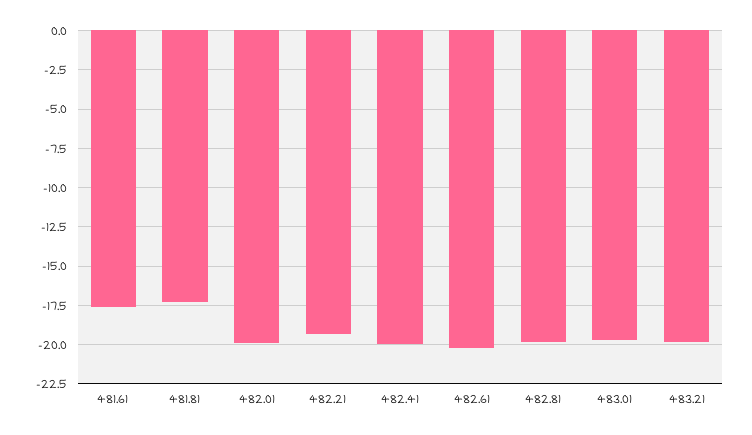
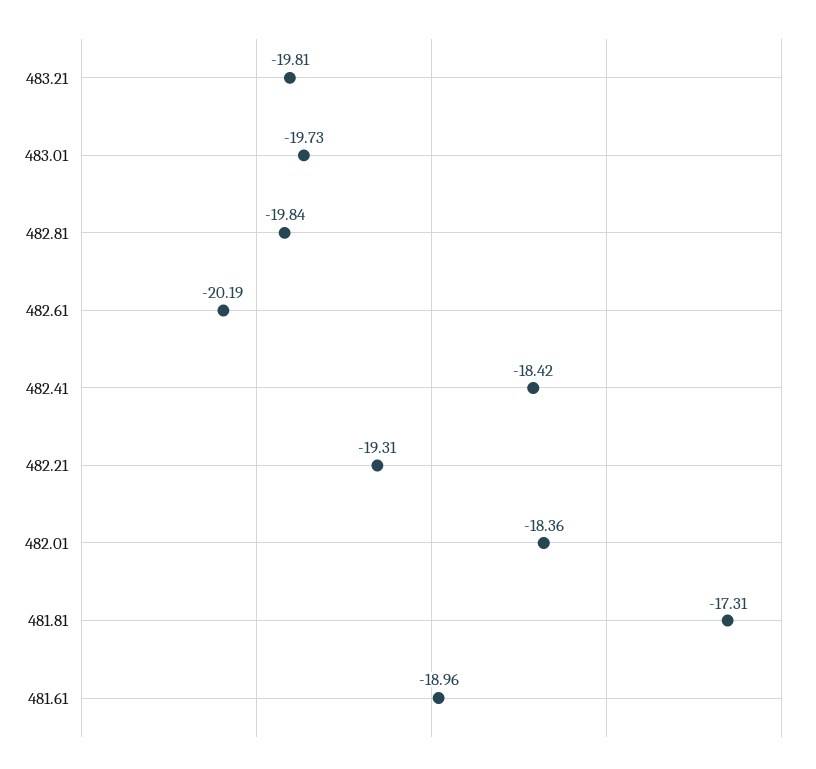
  {
-   "481.61": -17.5,
+   "481.61": -18.96,
    "481.81": -17.31,
-   "482.01": -20,
+   "482.01": -18.36,
    "482.21": -19.31,
-   "482.41": -20,
+   "482.41": -18.42,
    "482.61": -20.19,
    "482.81": -19.84,
    "483.01": -19.73,
    "483.21": -19.81
  }

